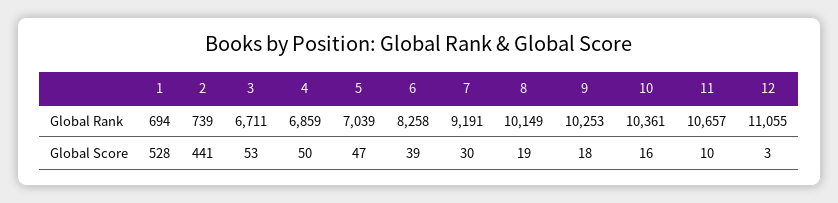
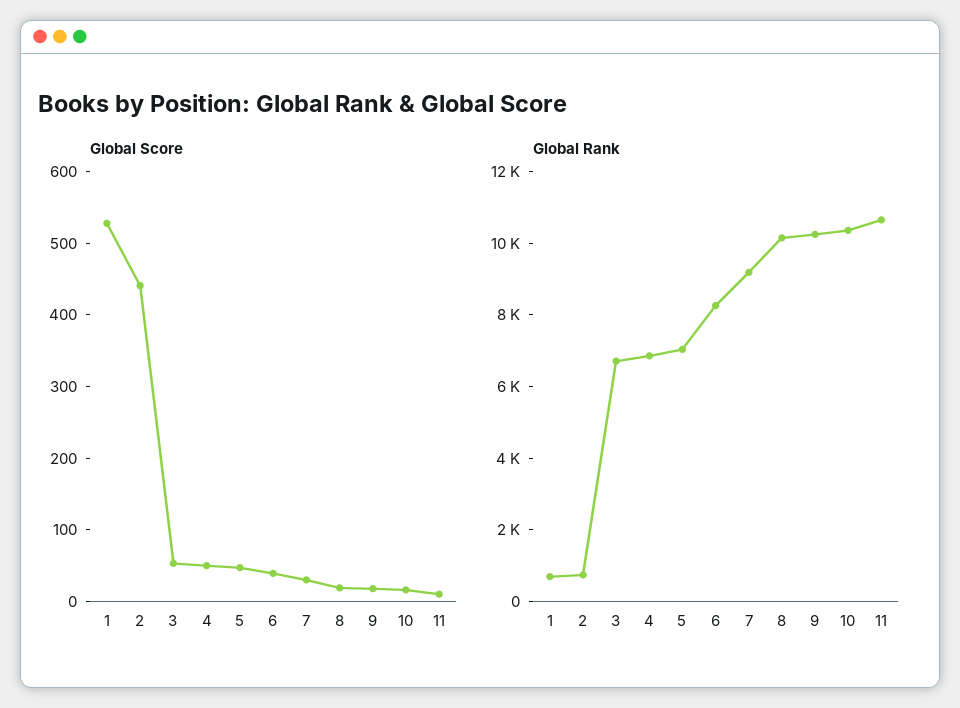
  {
    "Global Rank": {
      "1": 694,
      "2": 739,
      "3": 6711,
      "4": 6859,
      "5": 7039,
      "6": 8258,
      "7": 9191,
      "8": 10149,
      "9": 10253,
      "10": 10361,
-     "11": 10657,
+     "11": 10657
-     "12": 11055
    },
    "Global Score": {
      "1": 528,
      "2": 441,
      "3": 53,
      "4": 50,
      "5": 47,
      "6": 39,
      "7": 30,
      "8": 19,
      "9": 18,
      "10": 16,
-     "11": 10,
+     "11": 10
-     "12": 3
    }
  }

